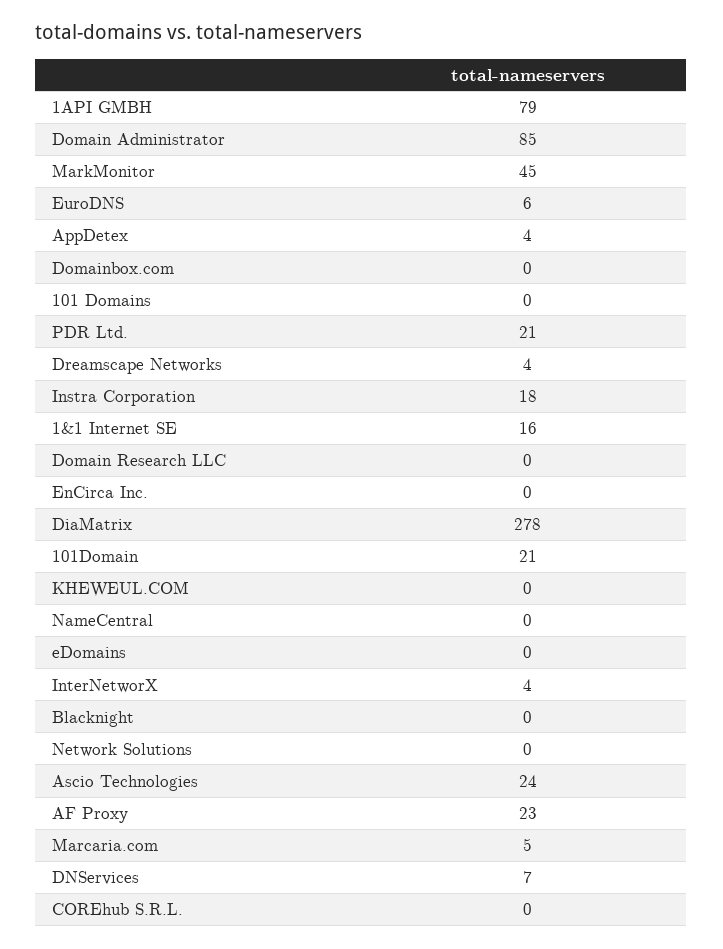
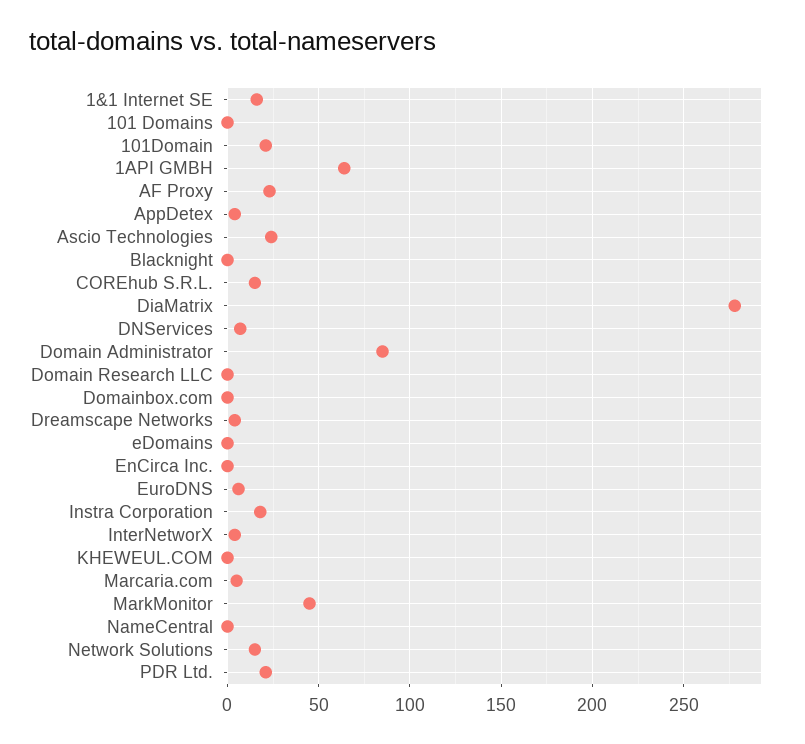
  {
-   "1API GMBH": 79,
+   "1API GMBH": 65,
    "Domain Administrator": 85,
    "MarkMonitor": 45,
    "EuroDNS": 6,
    "AppDetex": 4,
    "Domainbox.com": 0,
    "101 Domains": 0,
    "PDR Ltd.": 21,
    "Dreamscape Networks": 4,
    "Instra Corporation": 18,
    "1&1 Internet SE": 16,
    "Domain Research LLC": 0,
    "EnCirca Inc.": 0,
    "DiaMatrix": 278,
    "101Domain": 21,
    "KHEWEUL.COM": 0,
    "NameCentral": 0,
    "eDomains": 0,
    "InterNetworX": 4,
    "Blacknight": 0,
-   "Network Solutions": 0,
+   "Network Solutions": 15,
    "Ascio Technologies": 24,
    "AF Proxy": 23,
    "Marcaria.com": 5,
    "DNServices": 7,
-   "COREhub S.R.L.": 0
+   "COREhub S.R.L.": 15
  }

